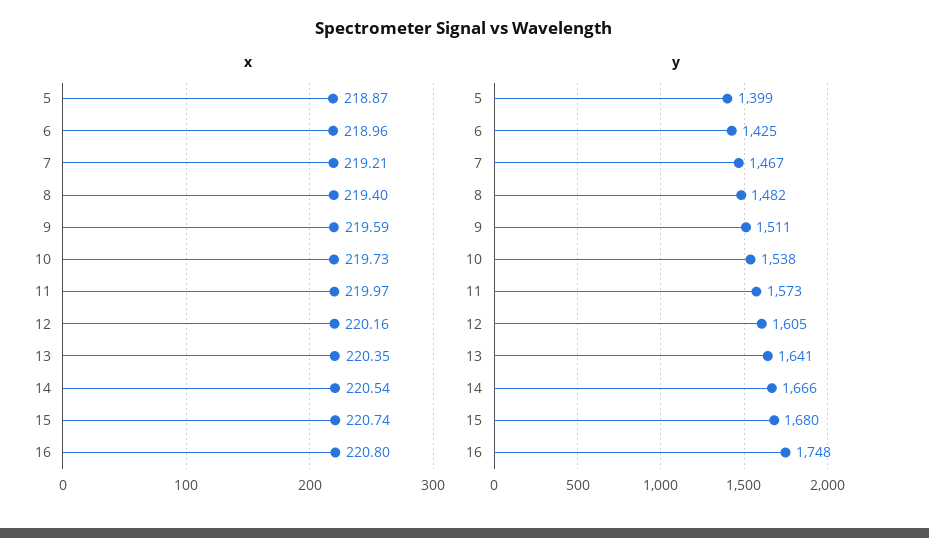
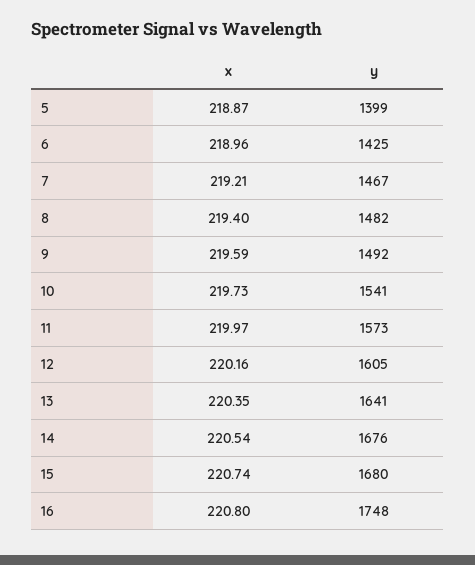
  {
    "x": {
      "5": 218.87,
      "6": 218.96,
      "7": 219.21,
      "8": 219.4,
      "9": 219.59,
      "10": 219.73,
      "11": 219.97,
      "12": 220.16,
      "13": 220.35,
      "14": 220.54,
      "15": 220.74,
      "16": 220.8
    },
    "y": {
      "5": 1399,
      "6": 1425,
      "7": 1467,
      "8": 1482,
-     "9": 1511,
+     "9": 1492,
-     "10": 1538,
+     "10": 1541,
      "11": 1573,
      "12": 1605,
      "13": 1641,
-     "14": 1666,
+     "14": 1676,
      "15": 1680,
      "16": 1748
    }
  }

